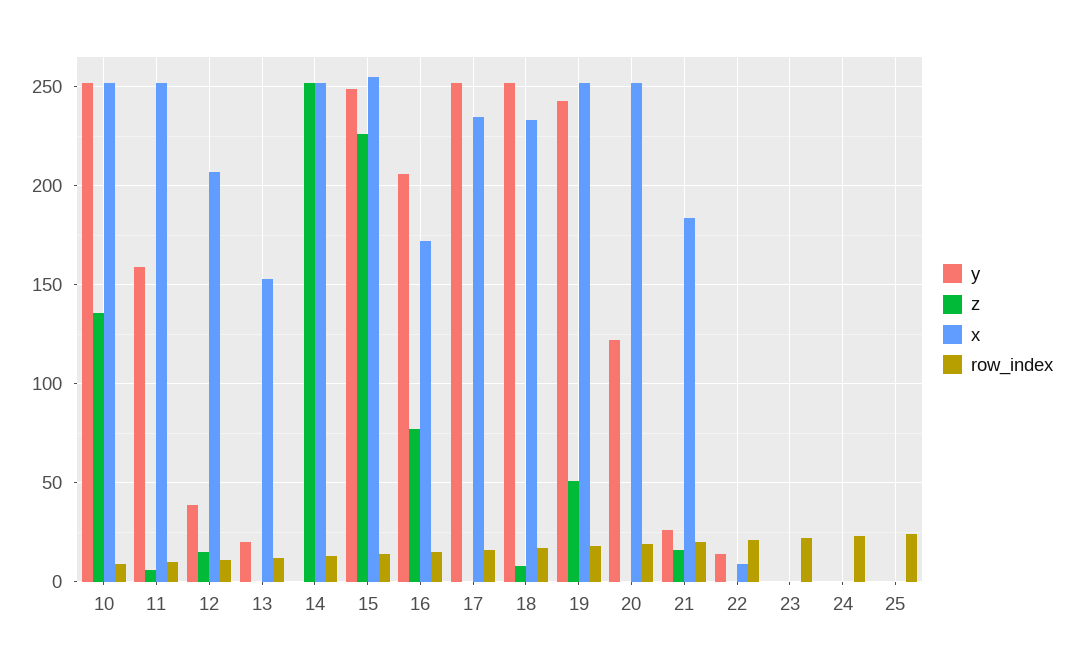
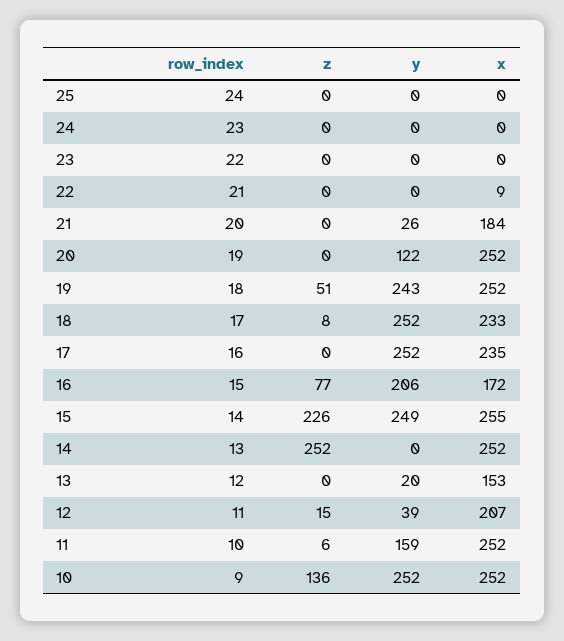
  {
    "y": {
      "10": 252,
      "11": 159,
      "12": 39,
      "13": 20,
      "14": 0,
      "15": 249,
      "16": 206,
      "17": 252,
      "18": 252,
      "19": 243,
      "20": 122,
      "21": 26,
-     "22": 15,
+     "22": 0,
      "23": 0,
      "24": 0,
      "25": 0
    },
    "z": {
      "10": 136,
      "11": 6,
      "12": 15,
      "13": 0,
      "14": 252,
      "15": 226,
      "16": 77,
      "17": 0,
      "18": 8,
      "19": 51,
      "20": 0,
-     "21": 15,
+     "21": 0,
      "22": 0,
      "23": 0,
      "24": 0,
      "25": 0
    },
    "x": {
      "10": 252,
      "11": 252,
      "12": 207,
      "13": 153,
      "14": 252,
      "15": 255,
      "16": 172,
      "17": 235,
      "18": 233,
      "19": 252,
      "20": 252,
      "21": 184,
      "22": 9,
      "23": 0,
      "24": 0,
      "25": 0
    },
    "row_index": {
      "10": 9,
      "11": 10,
      "12": 11,
      "13": 12,
      "14": 13,
      "15": 14,
      "16": 15,
      "17": 16,
      "18": 17,
      "19": 18,
      "20": 19,
      "21": 20,
      "22": 21,
      "23": 22,
      "24": 23,
      "25": 24
    }
  }

